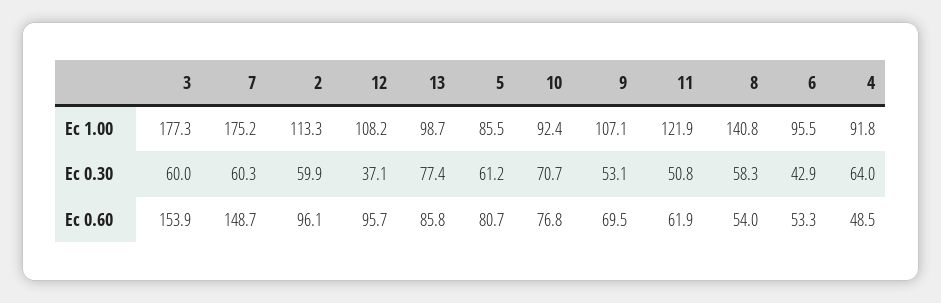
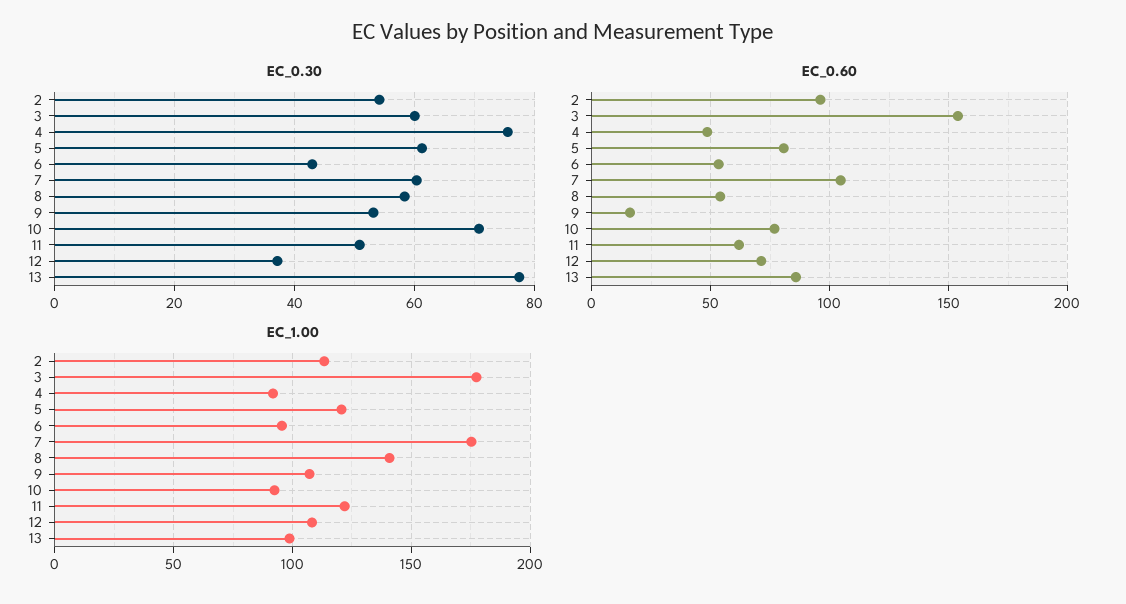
  {
    "Ec 1.00": {
      "3": 177.3,
      "7": 175.2,
      "2": 113.3,
      "12": 108.2,
      "13": 98.7,
-     "5": 85.5,
+     "5": 120,
      "10": 92.4,
      "9": 107.1,
      "11": 121.9,
      "8": 140.8,
      "6": 95.5,
      "4": 91.8
    },
    "Ec 0.30": {
      "3": 60,
      "7": 60.3,
-     "2": 59.9,
+     "2": 54,
      "12": 37.1,
      "13": 77.4,
      "5": 61.2,
      "10": 70.7,
      "9": 53.1,
      "11": 50.8,
      "8": 58.3,
      "6": 42.9,
-     "4": 64
+     "4": 76
    },
    "Ec 0.60": {
      "3": 153.9,
-     "7": 148.7,
+     "7": 105,
      "2": 96.1,
-     "12": 95.7,
+     "12": 70,
      "13": 85.8,
      "5": 80.7,
      "10": 76.8,
-     "9": 69.5,
+     "9": 15,
      "11": 61.9,
      "8": 54,
      "6": 53.3,
      "4": 48.5
    }
  }

